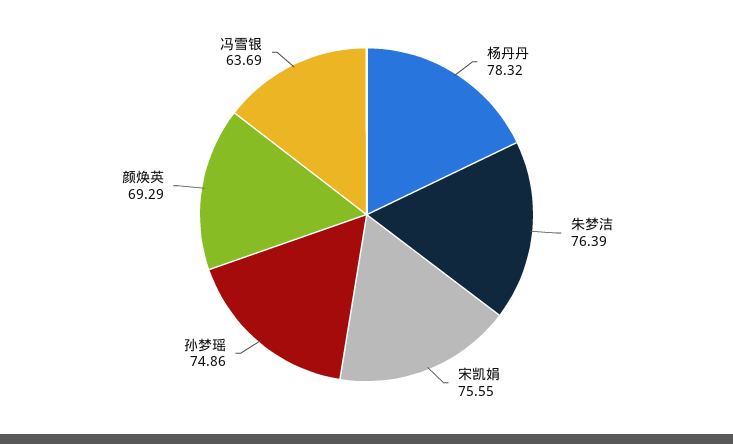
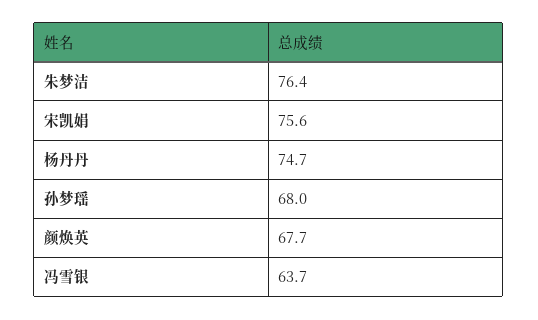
  {
-   "杨丹丹": 78.32,
+   "杨丹丹": 74.7,
    "朱梦洁": 76.39,
    "宋凯娟": 75.55,
-   "孙梦瑶": 74.86,
+   "孙梦瑶": 68,
-   "颜焕英": 69.29,
+   "颜焕英": 67.7,
    "冯雪银": 63.69
  }

